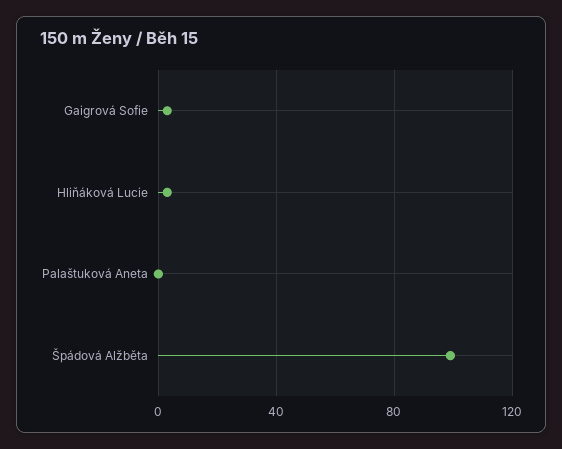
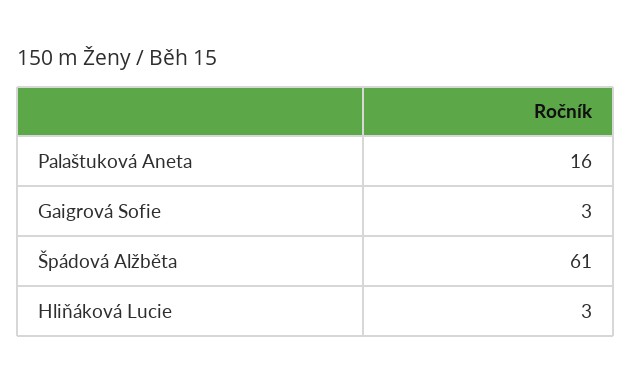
  {
    "Gaigrová Sofie": 3,
    "Hliňáková Lucie": 3,
-   "Palaštuková Aneta": 0,
+   "Palaštuková Aneta": 16,
-   "Špádová Alžběta": 100
+   "Špádová Alžběta": 61
  }

